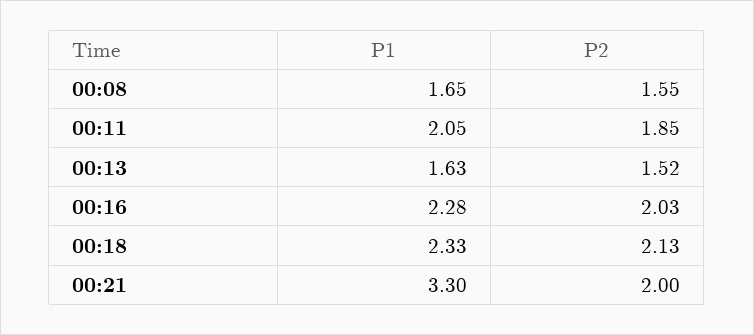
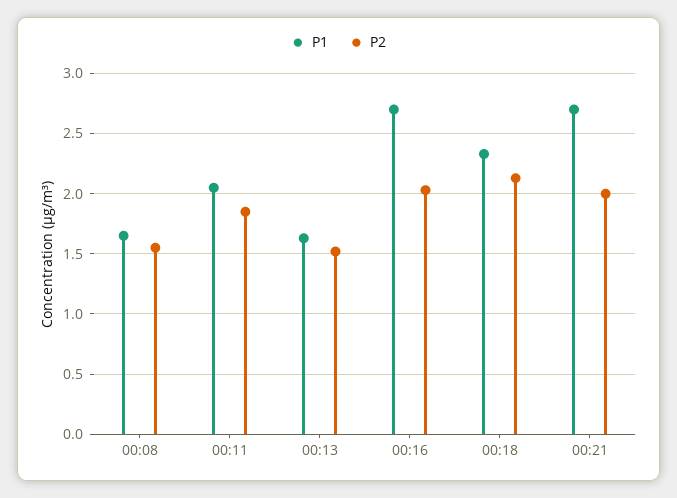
  {
    "P1": {
      "00:08": 1.65,
      "00:11": 2.05,
      "00:13": 1.63,
-     "00:16": 2.28,
+     "00:16": 2.7,
      "00:18": 2.33,
-     "00:21": 3.3
+     "00:21": 2.7
    },
    "P2": {
      "00:08": 1.55,
      "00:11": 1.85,
      "00:13": 1.52,
      "00:16": 2.03,
      "00:18": 2.13,
      "00:21": 2
    }
  }

